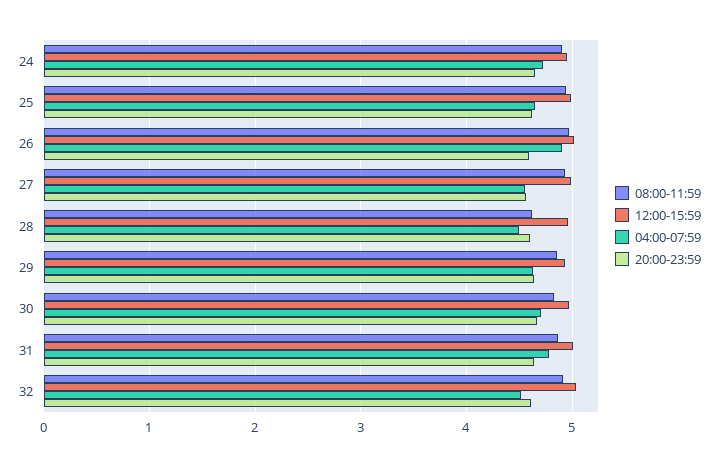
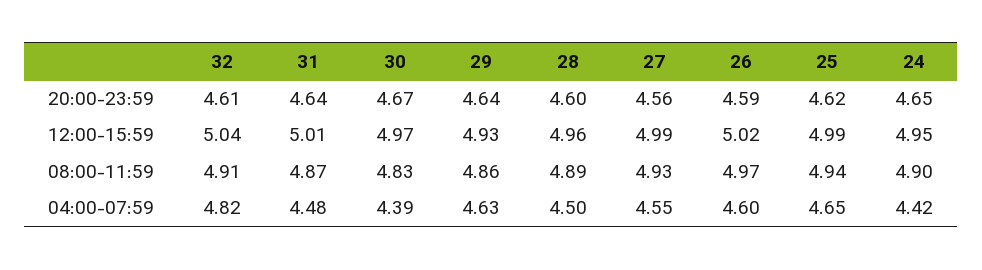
  {
    "08:00-11:59": {
      "24": 4.9,
      "25": 4.94,
      "26": 4.97,
      "27": 4.93,
-     "28": 4.6,
+     "28": 4.89,
      "29": 4.86,
      "30": 4.83,
      "31": 4.87,
      "32": 4.91
    },
    "12:00-15:59": {
      "24": 4.95,
      "25": 4.99,
      "26": 5.02,
      "27": 4.99,
      "28": 4.96,
      "29": 4.93,
      "30": 4.97,
      "31": 5.01,
      "32": 5.04
    },
    "04:00-07:59": {
-     "24": 4.7,
+     "24": 4.42,
      "25": 4.65,
-     "26": 4.9,
+     "26": 4.6,
      "27": 4.55,
      "28": 4.5,
      "29": 4.63,
-     "30": 4.7,
+     "30": 4.39,
-     "31": 4.8,
+     "31": 4.48,
-     "32": 4.5
+     "32": 4.82
    },
    "20:00-23:59": {
      "24": 4.65,
      "25": 4.62,
      "26": 4.59,
      "27": 4.56,
      "28": 4.6,
      "29": 4.64,
      "30": 4.67,
      "31": 4.64,
      "32": 4.61
    }
  }

